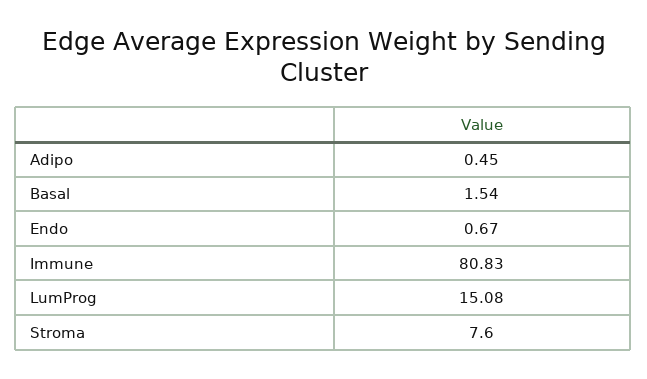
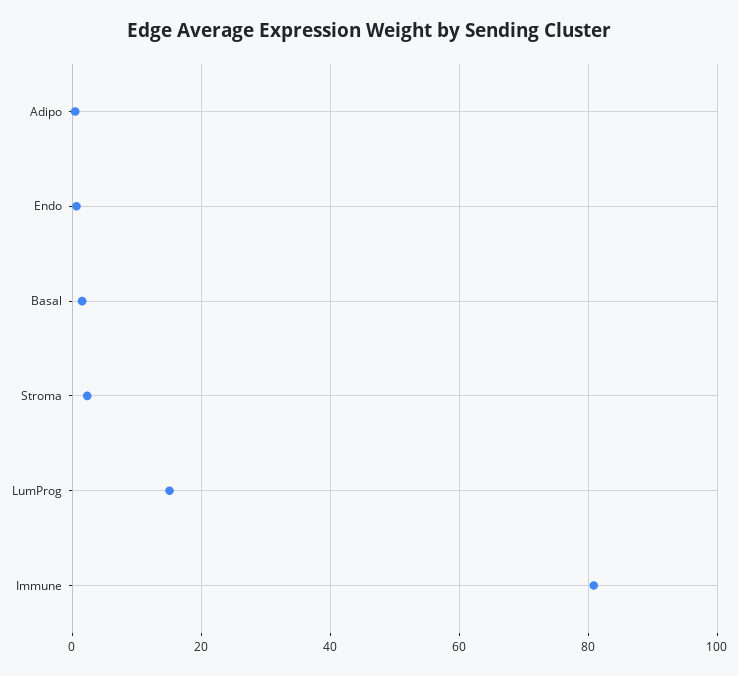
  {
    "Adipo": 0.45,
    "Basal": 1.54,
    "Endo": 0.67,
    "Immune": 80.83,
    "LumProg": 15.08,
-   "Stroma": 7.6
+   "Stroma": 2
  }

